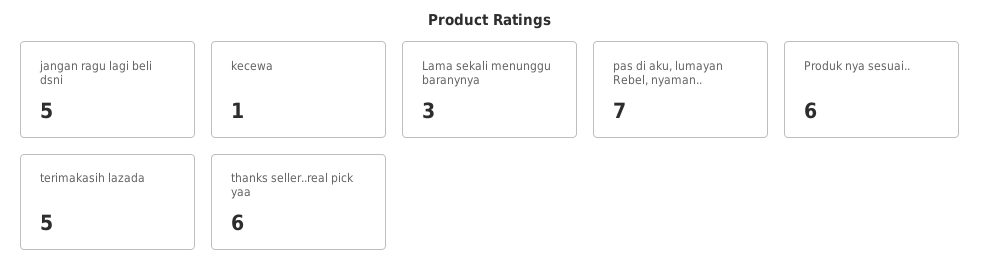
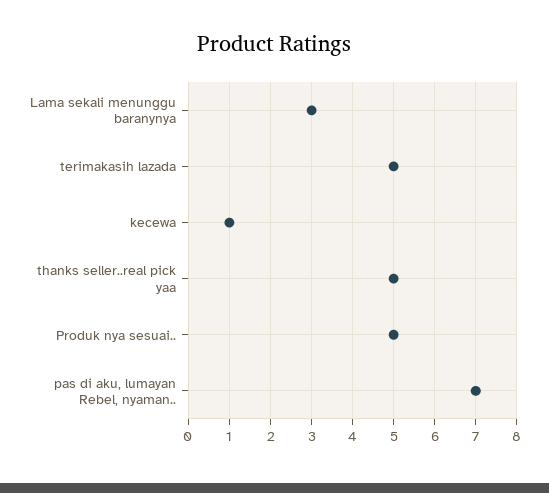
  {
-   "jangan ragu lagi beli dsni": 5,
    "kecewa": 1,
    "Lama sekali menunggu baranynya": 3,
    "pas di aku, lumayan Rebel, nyaman..": 7,
-   "Produk nya sesuai..": 6,
+   "Produk nya sesuai..": 5,
    "terimakasih lazada": 5,
-   "thanks seller..real pick yaa": 6
+   "thanks seller..real pick yaa": 5
  }

